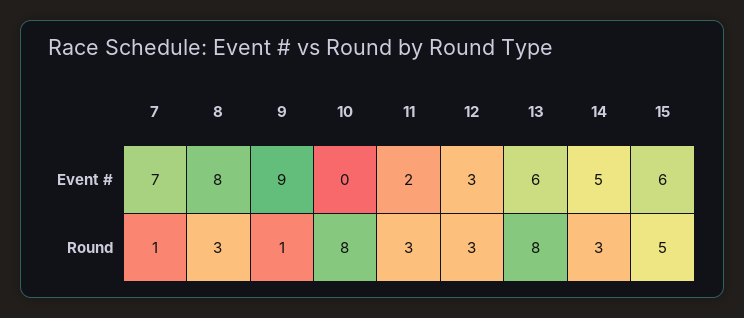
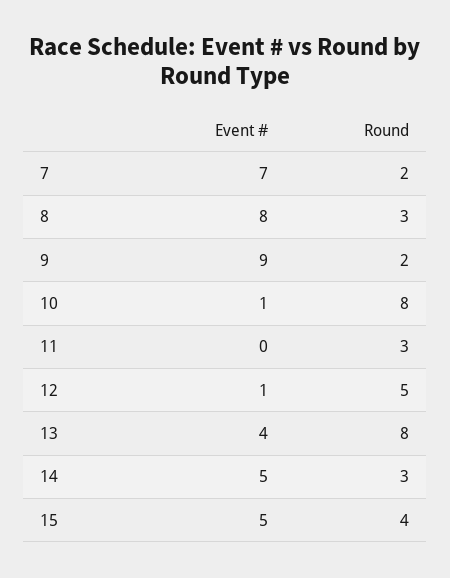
  {
    "7": {
      "Event #": 7,
-     "Round": 1
+     "Round": 2
    },
    "8": {
      "Event #": 8,
      "Round": 3
    },
    "9": {
      "Event #": 9,
-     "Round": 1
+     "Round": 2
    },
    "10": {
-     "Event #": 0,
+     "Event #": 1,
      "Round": 8
    },
    "11": {
-     "Event #": 2,
+     "Event #": 0,
      "Round": 3
    },
    "12": {
-     "Event #": 3,
+     "Event #": 1,
-     "Round": 3
+     "Round": 5
    },
    "13": {
-     "Event #": 6,
+     "Event #": 4,
      "Round": 8
    },
    "14": {
      "Event #": 5,
      "Round": 3
    },
    "15": {
-     "Event #": 6,
+     "Event #": 5,
-     "Round": 5
+     "Round": 4
    }
  }

